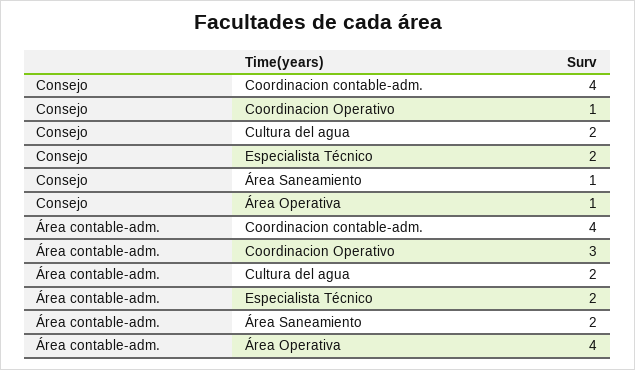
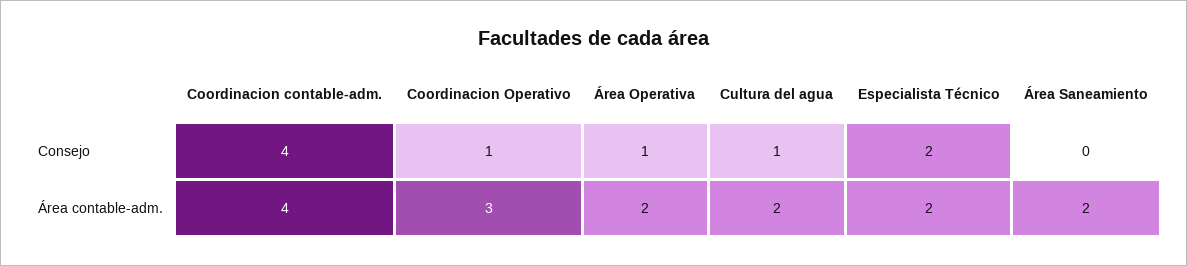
  {
    "Consejo": {
      "Coordinacion contable-adm.": 4,
      "Coordinacion Operativo": 1,
-     "Cultura del agua": 2,
+     "Cultura del agua": 1,
      "Especialista Técnico": 2,
-     "Área Saneamiento": 1,
+     "Área Saneamiento": 0,
      "Área Operativa": 1
    },
    "Área contable-adm.": {
      "Coordinacion contable-adm.": 4,
      "Coordinacion Operativo": 3,
      "Cultura del agua": 2,
      "Especialista Técnico": 2,
      "Área Saneamiento": 2,
-     "Área Operativa": 4
+     "Área Operativa": 2
    }
  }

